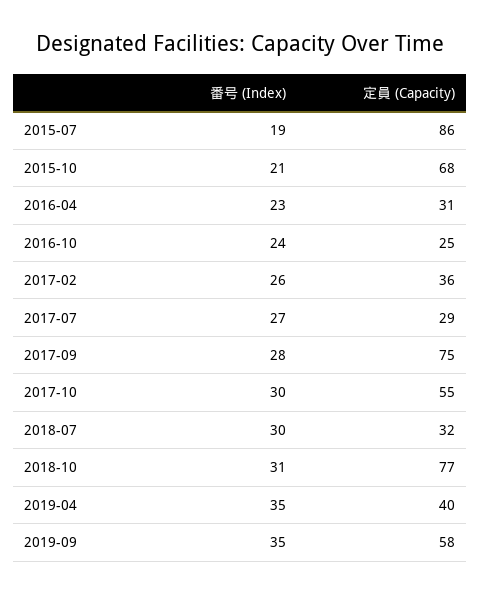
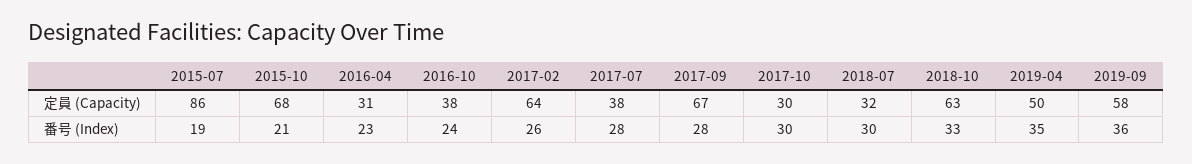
  {
    "番号 (Index)": {
      "2015-07": 19,
      "2015-10": 21,
      "2016-04": 23,
      "2016-10": 24,
      "2017-02": 26,
-     "2017-07": 27,
+     "2017-07": 28,
      "2017-09": 28,
      "2017-10": 30,
      "2018-07": 30,
-     "2018-10": 31,
+     "2018-10": 33,
      "2019-04": 35,
-     "2019-09": 35
+     "2019-09": 36
    },
    "定員 (Capacity)": {
      "2015-07": 86,
      "2015-10": 68,
      "2016-04": 31,
-     "2016-10": 25,
+     "2016-10": 38,
-     "2017-02": 36,
+     "2017-02": 64,
-     "2017-07": 29,
+     "2017-07": 38,
-     "2017-09": 75,
+     "2017-09": 67,
-     "2017-10": 55,
+     "2017-10": 30,
      "2018-07": 32,
-     "2018-10": 77,
+     "2018-10": 63,
-     "2019-04": 40,
+     "2019-04": 50,
      "2019-09": 58
    }
  }

